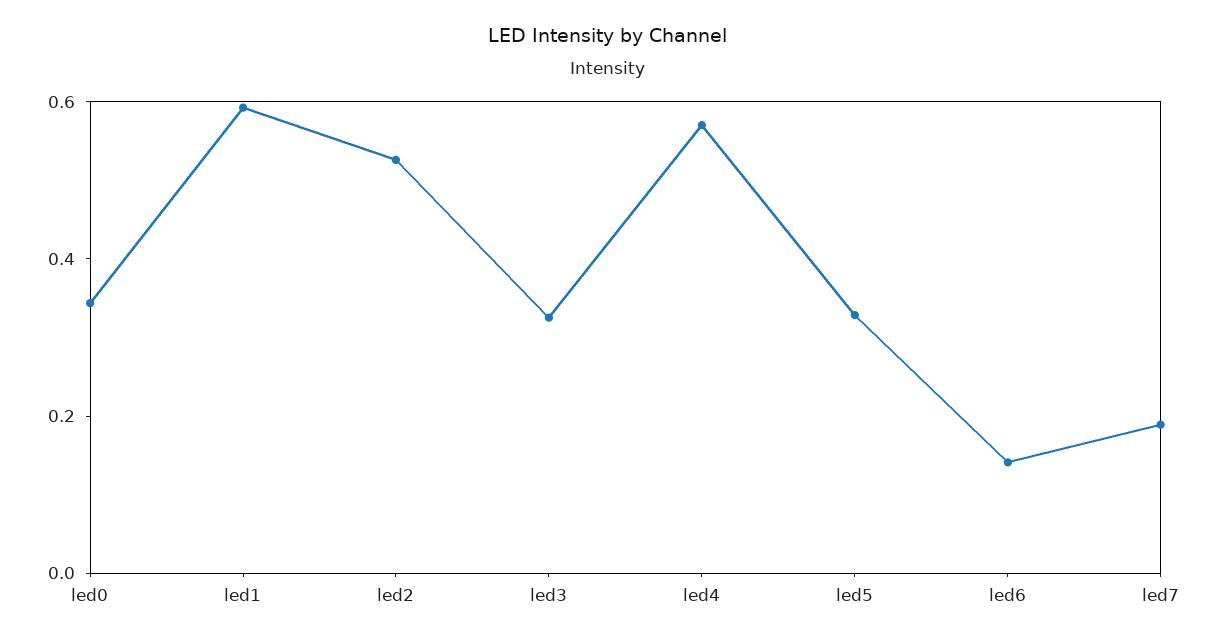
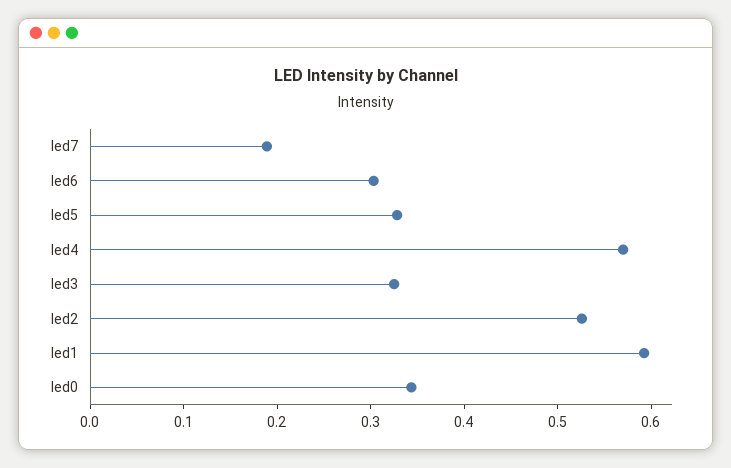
  {
    "led0": 0.34,
    "led1": 0.6,
    "led2": 0.52,
    "led3": 0.32,
    "led4": 0.56,
    "led5": 0.32,
-   "led6": 0.15,
+   "led6": 0.3,
    "led7": 0.18
  }

